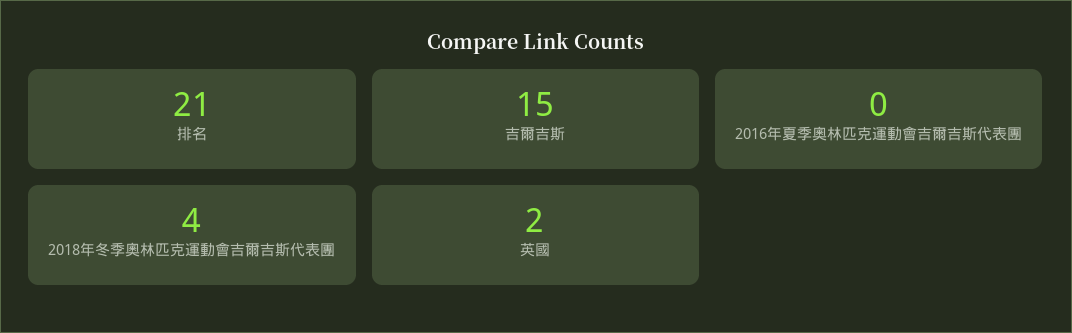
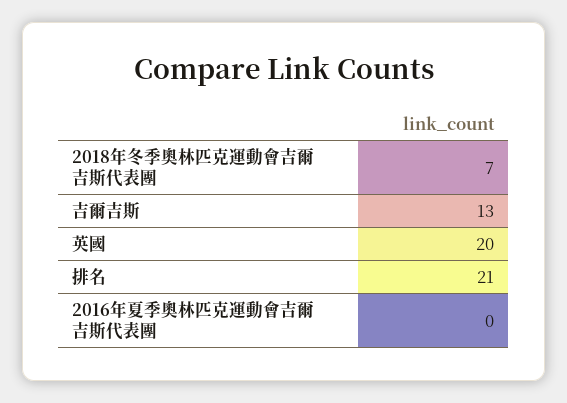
  {
    "排名": 21,
-   "吉爾吉斯": 15,
+   "吉爾吉斯": 13,
    "2016年夏季奧林匹克運動會吉爾吉斯代表團": 0,
-   "2018年冬季奧林匹克運動會吉爾吉斯代表團": 4,
+   "2018年冬季奧林匹克運動會吉爾吉斯代表團": 7,
-   "英國": 2
+   "英國": 20
  }

